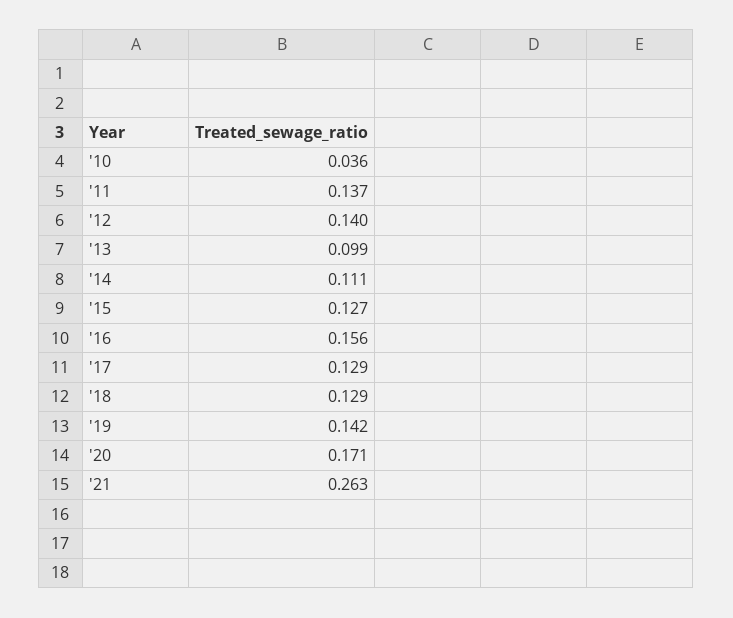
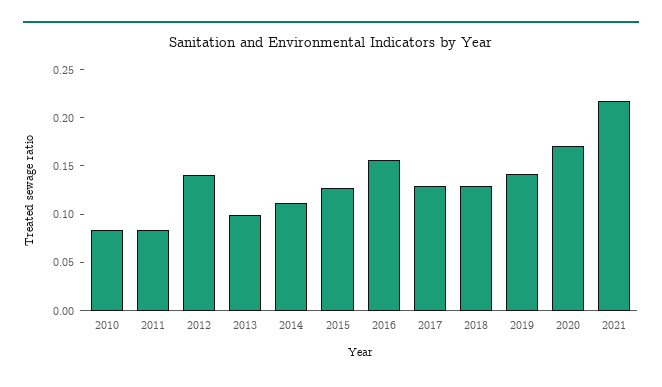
  {
-   "'10": 0.036,
+   "'10": 0.08,
-   "'11": 0.137,
+   "'11": 0.08,
    "'12": 0.14,
    "'13": 0.099,
    "'14": 0.111,
    "'15": 0.127,
    "'16": 0.156,
    "'17": 0.129,
    "'18": 0.129,
    "'19": 0.142,
    "'20": 0.171,
-   "'21": 0.263
+   "'21": 0.22
  }

